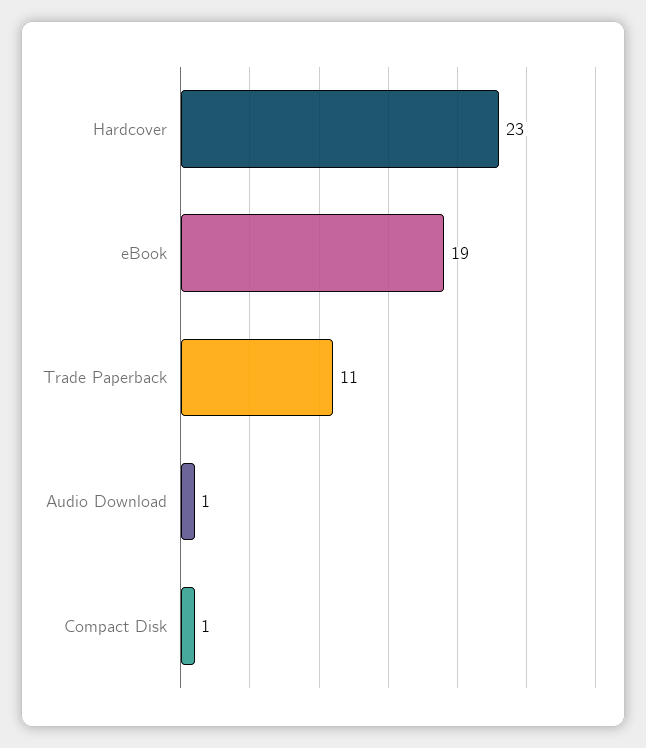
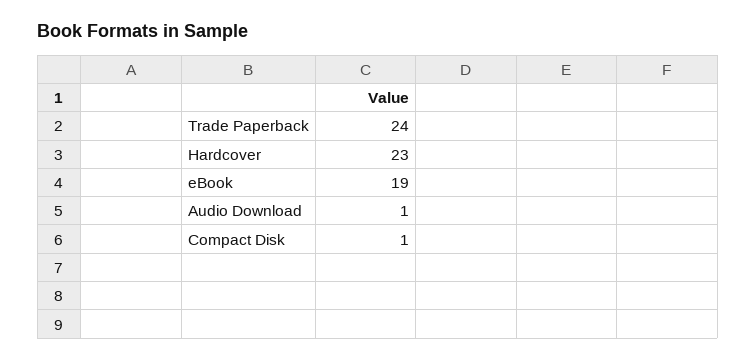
  {
    "Hardcover": 23,
    "eBook": 19,
-   "Trade Paperback": 11,
+   "Trade Paperback": 24,
    "Audio Download": 1,
    "Compact Disk": 1
  }

